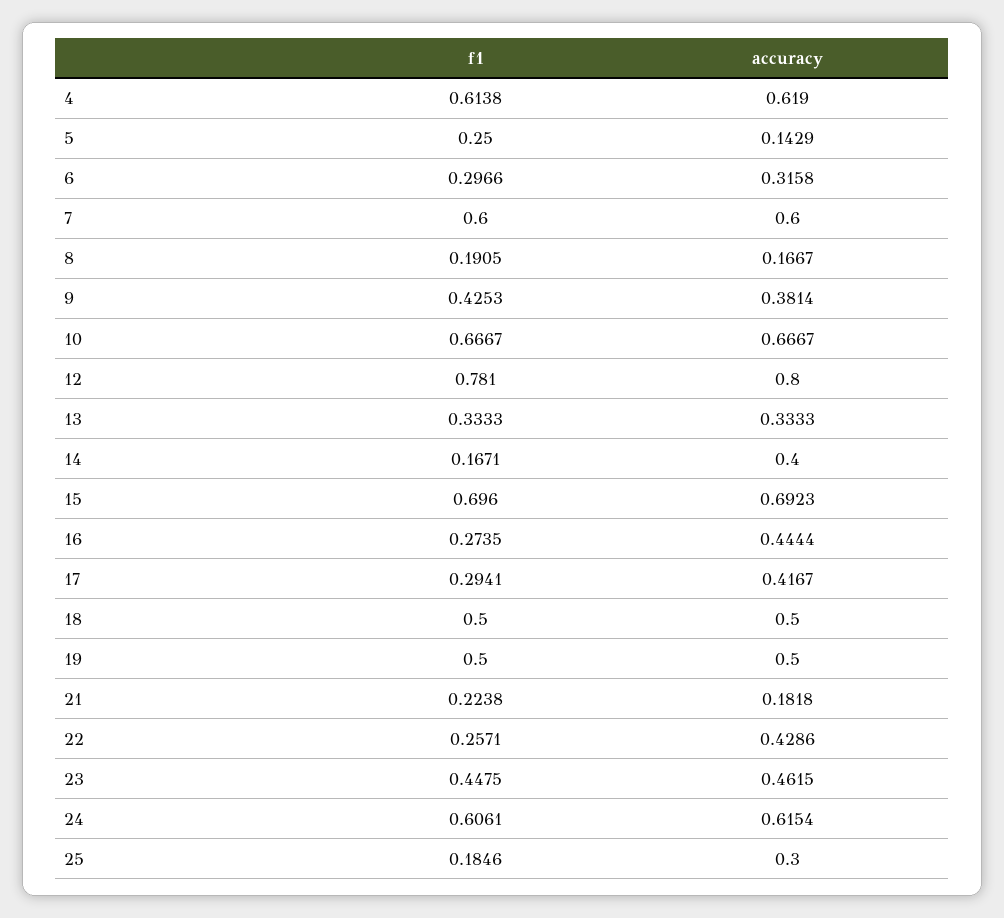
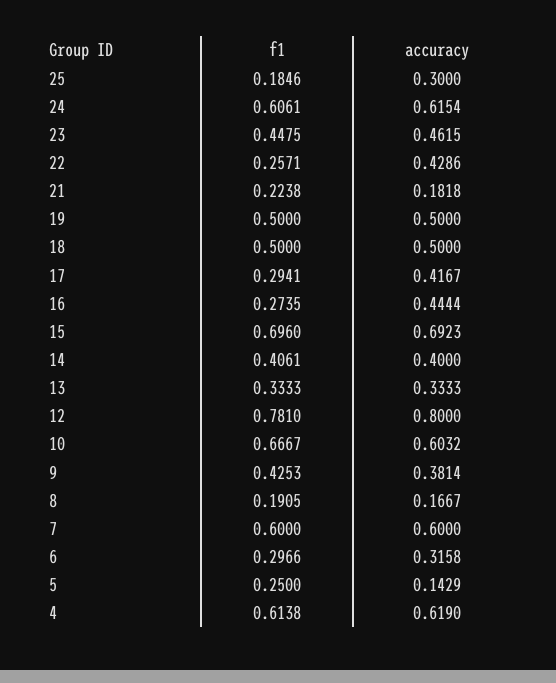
  {
    "f1": {
      "4": 0.6138,
      "5": 0.25,
      "6": 0.2966,
      "7": 0.6,
      "8": 0.1905,
      "9": 0.4253,
      "10": 0.6667,
      "12": 0.781,
      "13": 0.3333,
-     "14": 0.1671,
+     "14": 0.4061,
      "15": 0.696,
      "16": 0.2735,
      "17": 0.2941,
      "18": 0.5,
      "19": 0.5,
      "21": 0.2238,
      "22": 0.2571,
      "23": 0.4475,
      "24": 0.6061,
      "25": 0.1846
    },
    "accuracy": {
      "4": 0.619,
      "5": 0.1429,
      "6": 0.3158,
      "7": 0.6,
      "8": 0.1667,
      "9": 0.3814,
-     "10": 0.6667,
+     "10": 0.6032,
      "12": 0.8,
      "13": 0.3333,
      "14": 0.4,
      "15": 0.6923,
      "16": 0.4444,
      "17": 0.4167,
      "18": 0.5,
      "19": 0.5,
      "21": 0.1818,
      "22": 0.4286,
      "23": 0.4615,
      "24": 0.6154,
      "25": 0.3
    }
  }

